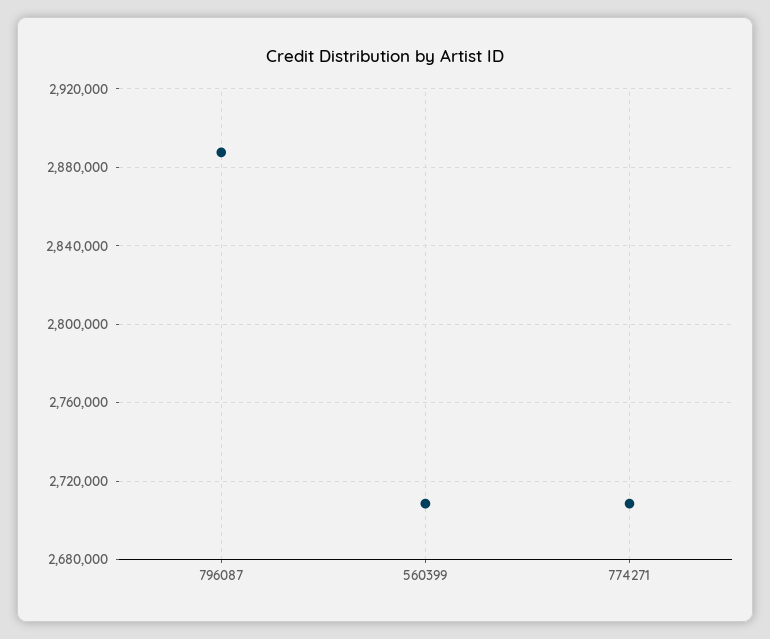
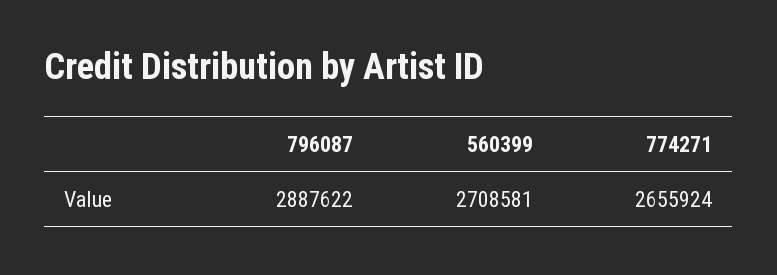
  {
    "796087": 2887622,
    "560399": 2708581,
-   "774271": 2710000
+   "774271": 2655924
  }

